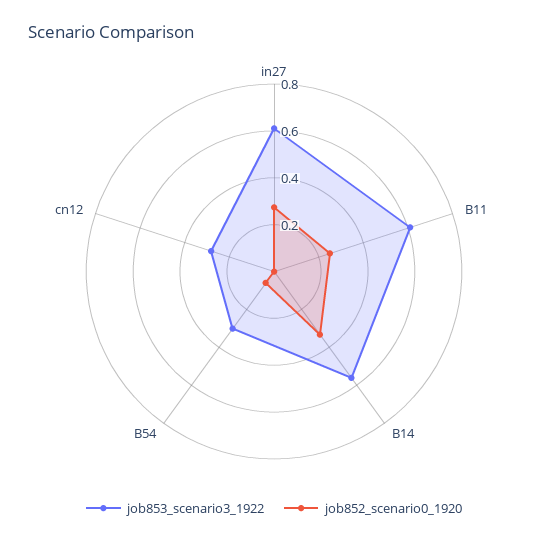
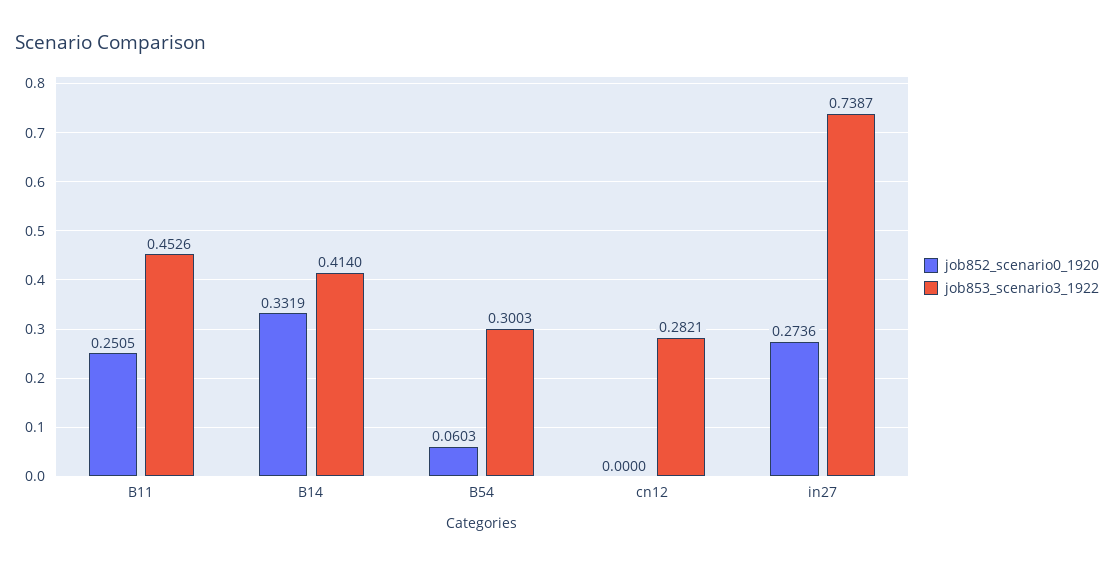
  {
    "job853_scenario3_1922": {
-     "in27": 0.6,
+     "in27": 0.7387,
-     "B11": 0.6,
+     "B11": 0.4526,
-     "B14": 0.55,
+     "B14": 0.414,
      "B54": 0.3003,
      "cn12": 0.2821
    },
    "job852_scenario0_1920": {
      "in27": 0.2736,
      "B11": 0.2505,
      "B14": 0.3319,
      "B54": 0.0603,
      "cn12": 0
    }
  }

